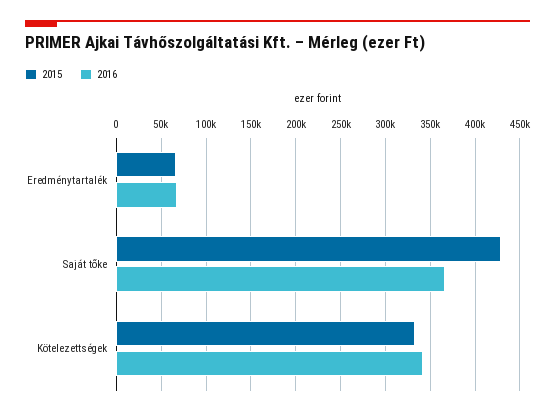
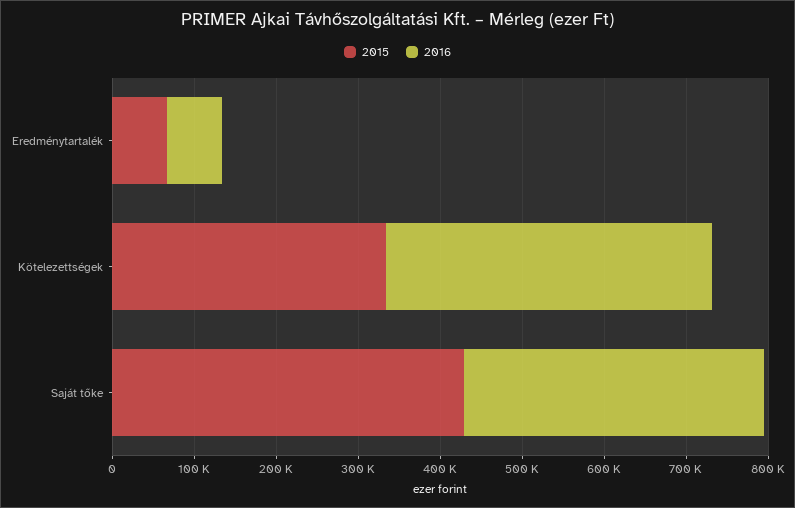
  {
    "2015": {
      "Eredménytartalék": 70000,
      "Saját tőke": 430000,
      "Kötelezettségek": 330000
    },
    "2016": {
      "Eredménytartalék": 70000,
      "Saját tőke": 370000,
-     "Kötelezettségek": 340000
+     "Kötelezettségek": 400000
    }
  }

